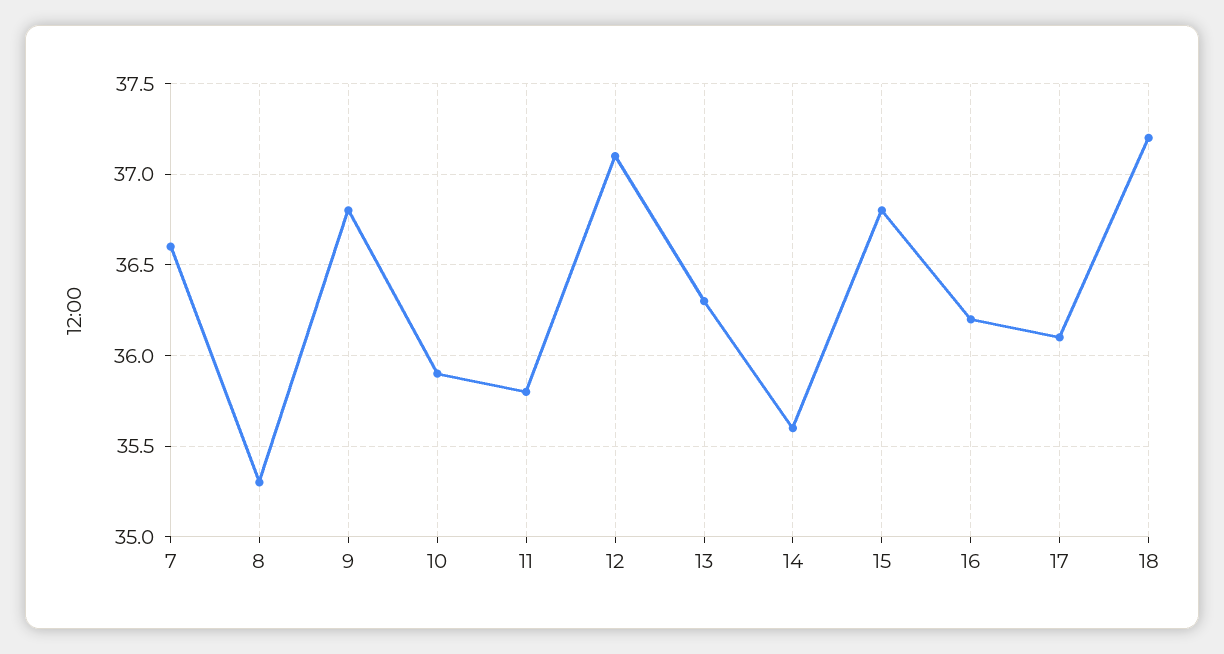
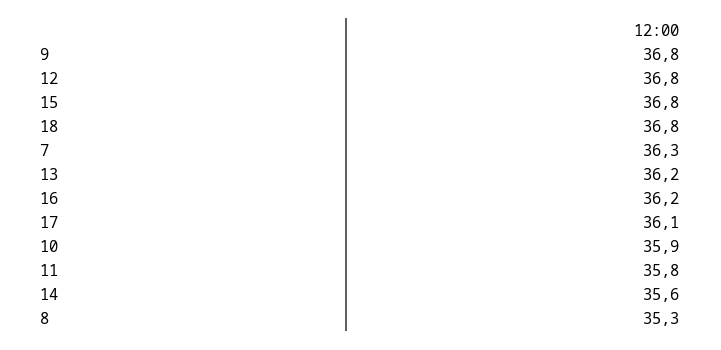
  {
-   "7": 36.6,
+   "7": 36.3,
    "8": 35.3,
    "9": 36.8,
    "10": 35.9,
    "11": 35.8,
-   "12": 37.1,
+   "12": 36.8,
-   "13": 36.3,
+   "13": 36.2,
    "14": 35.6,
    "15": 36.8,
    "16": 36.2,
    "17": 36.1,
-   "18": 37.2
+   "18": 36.8
  }

